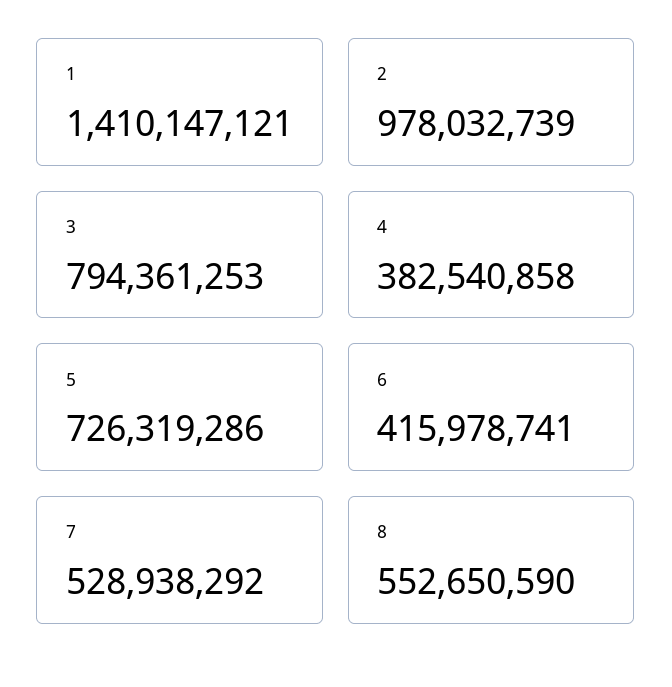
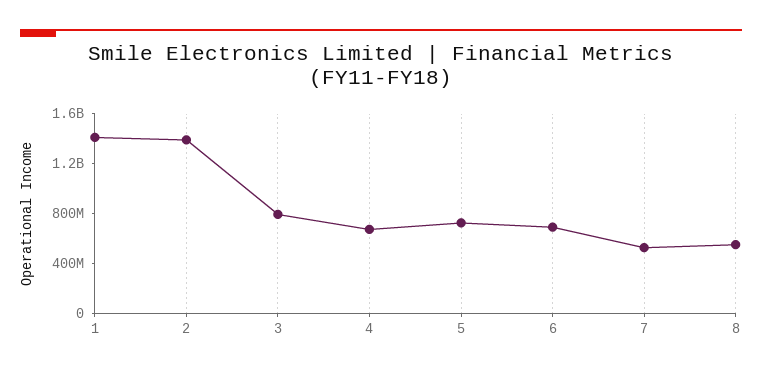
  {
    "1": 1410147121,
-   "2": 978032739,
+   "2": 1400000000,
    "3": 794361253,
-   "4": 382540858,
+   "4": 700000000,
    "5": 726319286,
-   "6": 415978741,
+   "6": 700000000,
    "7": 528938292,
    "8": 552650590
  }

